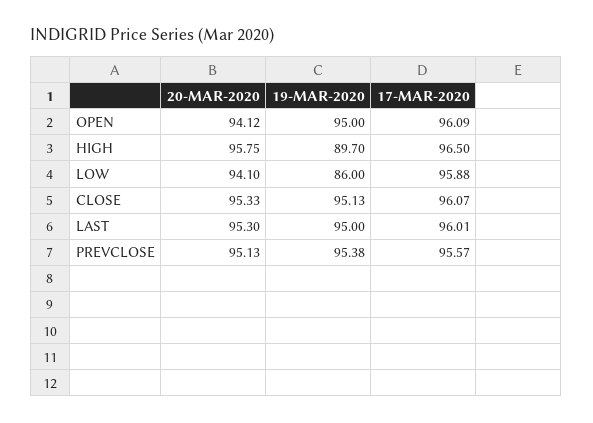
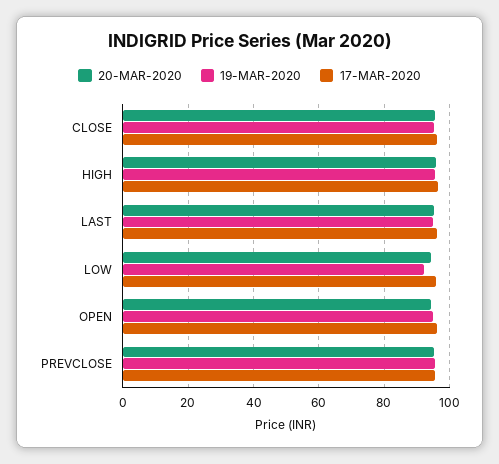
  {
    "20-MAR-2020": {
      "OPEN": 94.12,
      "HIGH": 95.75,
      "LOW": 94.1,
      "CLOSE": 95.33,
      "LAST": 95.3,
      "PREVCLOSE": 95.13
    },
    "19-MAR-2020": {
      "OPEN": 95,
-     "HIGH": 89.7,
+     "HIGH": 96,
-     "LOW": 86,
+     "LOW": 92,
      "CLOSE": 95.13,
      "LAST": 95,
      "PREVCLOSE": 95.38
    },
    "17-MAR-2020": {
      "OPEN": 96.09,
      "HIGH": 96.5,
      "LOW": 95.88,
      "CLOSE": 96.07,
      "LAST": 96.01,
      "PREVCLOSE": 95.57
    }
  }

